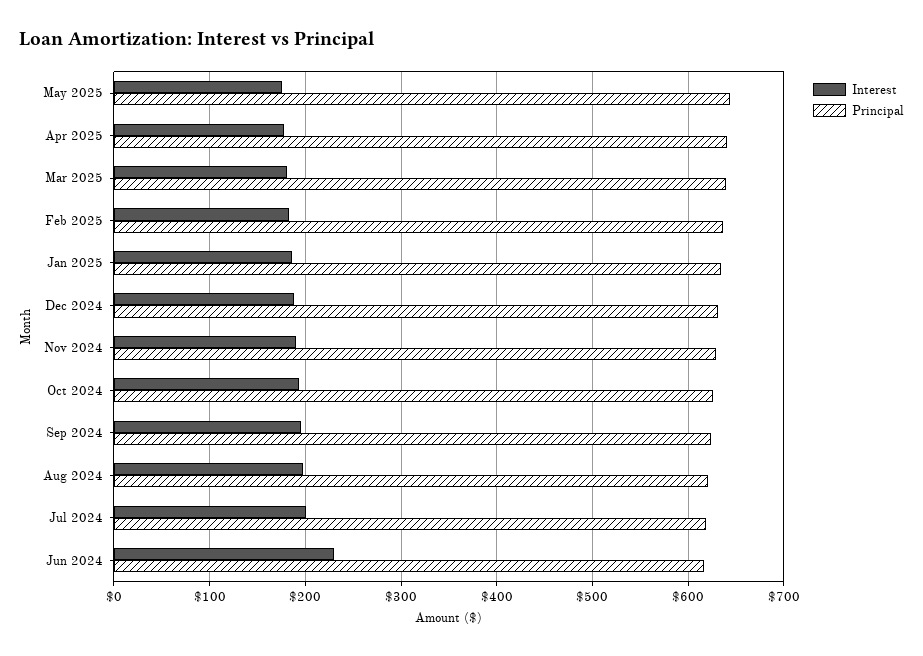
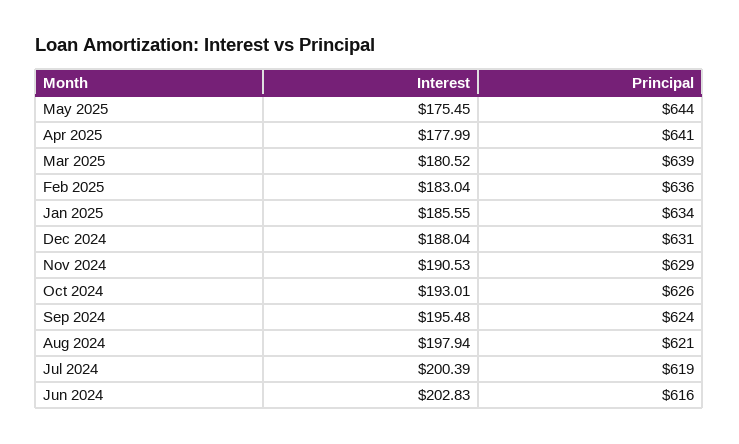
  {
    "Interest": {
      "May 2025": 175.45,
      "Apr 2025": 177.99,
      "Mar 2025": 180.52,
      "Feb 2025": 183.04,
      "Jan 2025": 185.55,
      "Dec 2024": 188.04,
      "Nov 2024": 190.53,
      "Oct 2024": 193.01,
      "Sep 2024": 195.48,
      "Aug 2024": 197.94,
      "Jul 2024": 200.39,
-     "Jun 2024": 230
+     "Jun 2024": 202.83
    },
    "Principal": {
      "May 2025": 644,
      "Apr 2025": 641,
      "Mar 2025": 639,
      "Feb 2025": 636,
      "Jan 2025": 634,
      "Dec 2024": 631,
      "Nov 2024": 629,
      "Oct 2024": 626,
      "Sep 2024": 624,
      "Aug 2024": 621,
      "Jul 2024": 619,
      "Jun 2024": 616
    }
  }

